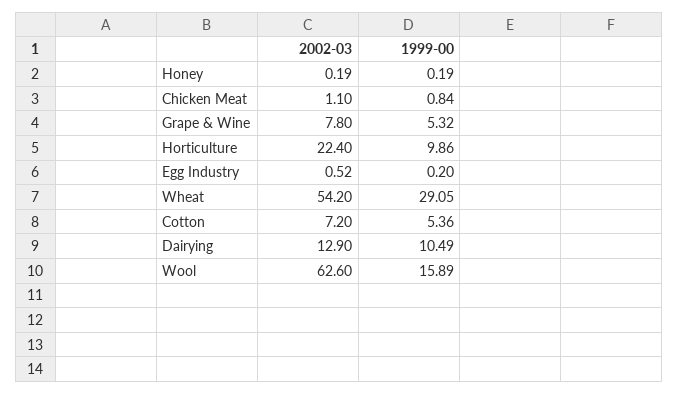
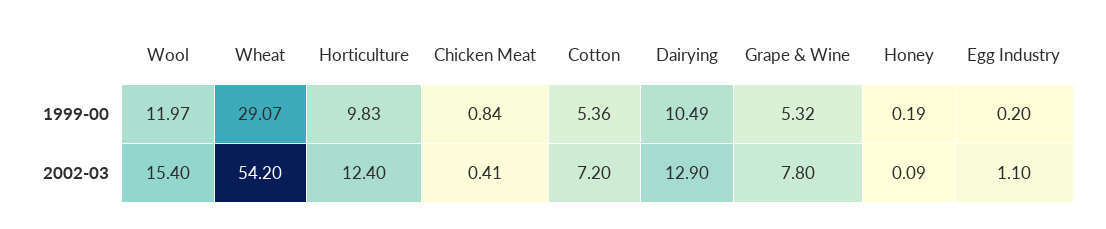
  {
    "2002-03": {
-     "Honey": 0.19,
+     "Honey": 0.09,
-     "Chicken Meat": 1.1,
+     "Chicken Meat": 0.41,
      "Grape & Wine": 7.8,
-     "Horticulture": 22.4,
+     "Horticulture": 12.4,
-     "Egg Industry": 0.52,
+     "Egg Industry": 1.1,
      "Wheat": 54.2,
      "Cotton": 7.2,
      "Dairying": 12.9,
-     "Wool": 62.6
+     "Wool": 15.4
    },
    "1999-00": {
      "Honey": 0.19,
      "Chicken Meat": 0.84,
      "Grape & Wine": 5.32,
-     "Horticulture": 9.86,
+     "Horticulture": 9.83,
      "Egg Industry": 0.2,
-     "Wheat": 29.05,
+     "Wheat": 29.07,
      "Cotton": 5.36,
      "Dairying": 10.49,
-     "Wool": 15.89
+     "Wool": 11.97
    }
  }

